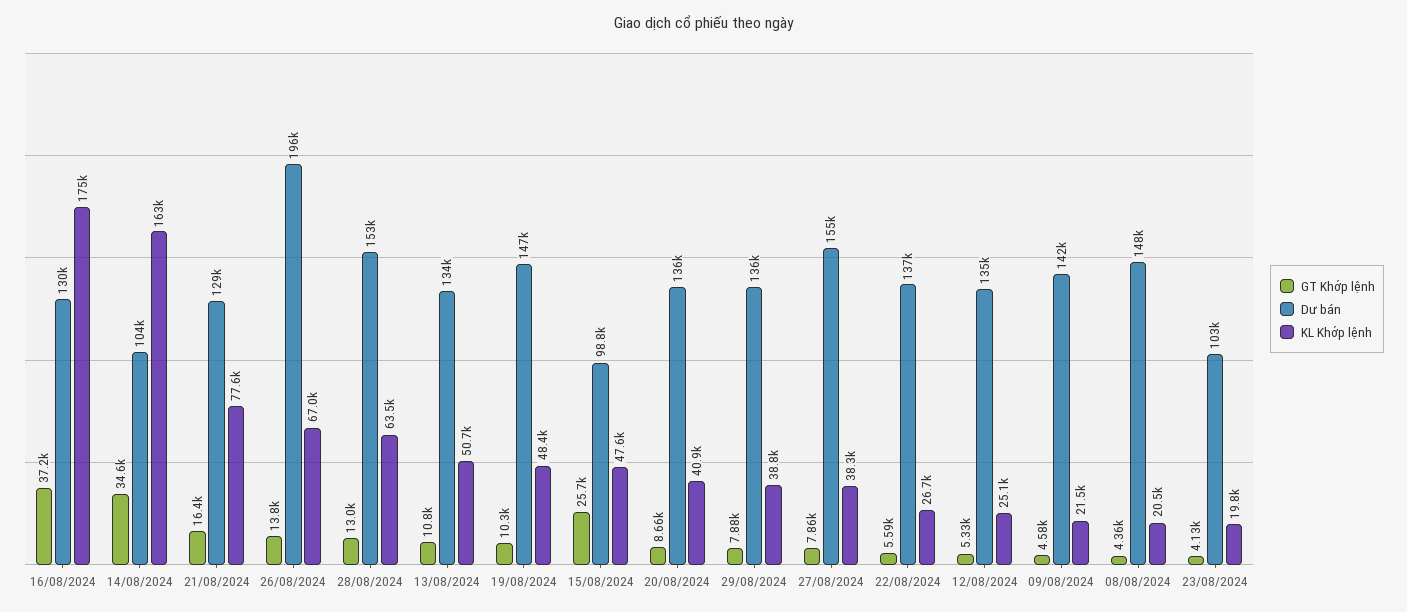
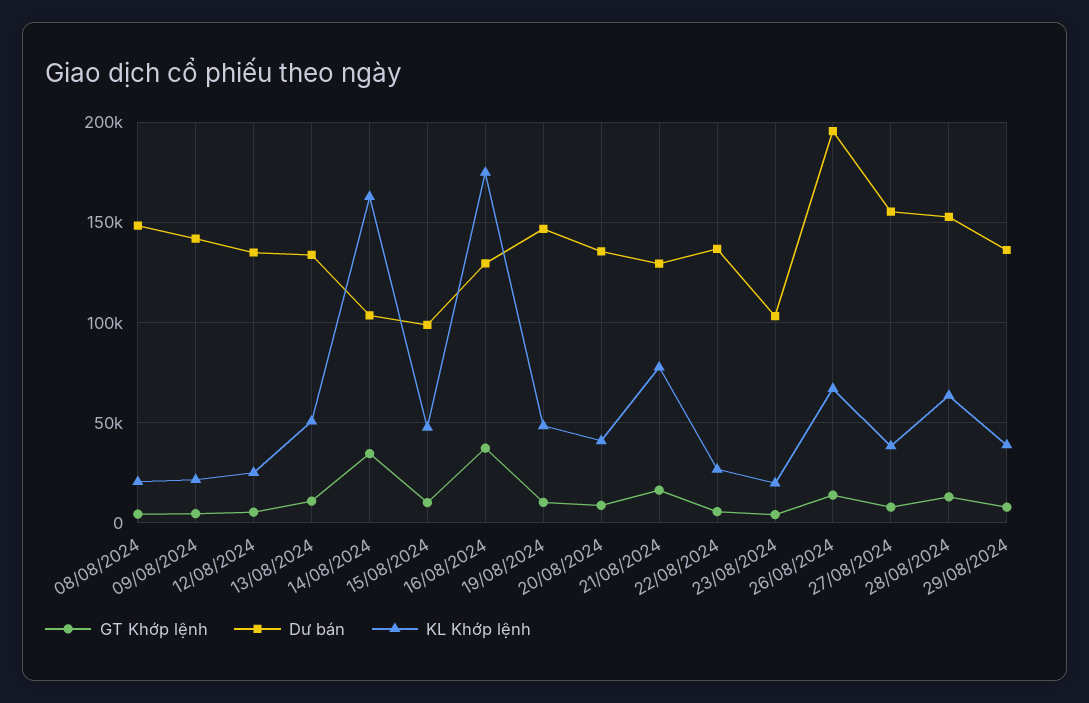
  {
    "GT Khớp lệnh": {
      "16/08/2024": 37200,
      "14/08/2024": 34600,
      "21/08/2024": 16400,
      "26/08/2024": 13800,
      "28/08/2024": 13000,
      "13/08/2024": 10800,
      "19/08/2024": 10300,
-     "15/08/2024": 25700,
+     "15/08/2024": 10000,
      "20/08/2024": 8660,
      "29/08/2024": 7880,
      "27/08/2024": 7860,
      "22/08/2024": 5590,
      "12/08/2024": 5330,
      "09/08/2024": 4580,
      "08/08/2024": 4360,
      "23/08/2024": 4130
    },
    "Dư bán": {
      "16/08/2024": 130000,
      "14/08/2024": 104000,
      "21/08/2024": 129000,
      "26/08/2024": 196000,
      "28/08/2024": 153000,
      "13/08/2024": 134000,
      "19/08/2024": 147000,
      "15/08/2024": 98800,
      "20/08/2024": 136000,
      "29/08/2024": 136000,
      "27/08/2024": 155000,
      "22/08/2024": 137000,
      "12/08/2024": 135000,
      "09/08/2024": 142000,
      "08/08/2024": 148000,
      "23/08/2024": 103000
    },
    "KL Khớp lệnh": {
      "16/08/2024": 175000,
      "14/08/2024": 163000,
      "21/08/2024": 77600,
      "26/08/2024": 67000,
      "28/08/2024": 63500,
      "13/08/2024": 50700,
      "19/08/2024": 48400,
      "15/08/2024": 47600,
      "20/08/2024": 40900,
      "29/08/2024": 38800,
      "27/08/2024": 38300,
      "22/08/2024": 26700,
      "12/08/2024": 25100,
      "09/08/2024": 21500,
      "08/08/2024": 20500,
      "23/08/2024": 19800
    }
  }

